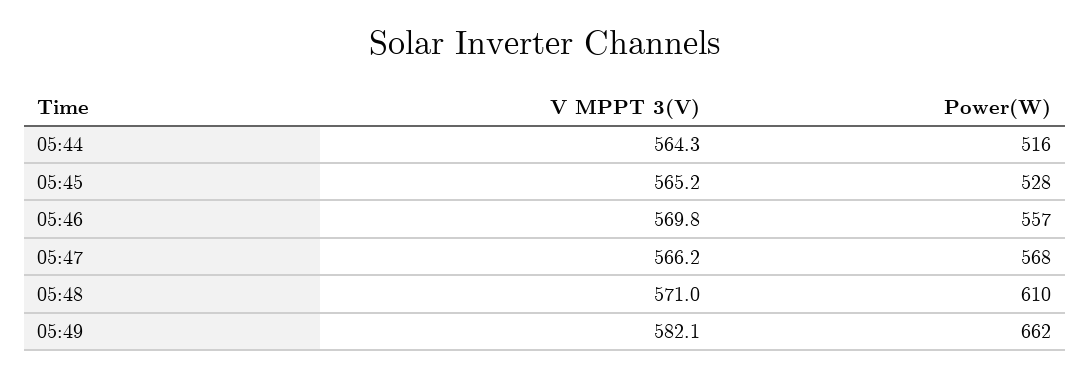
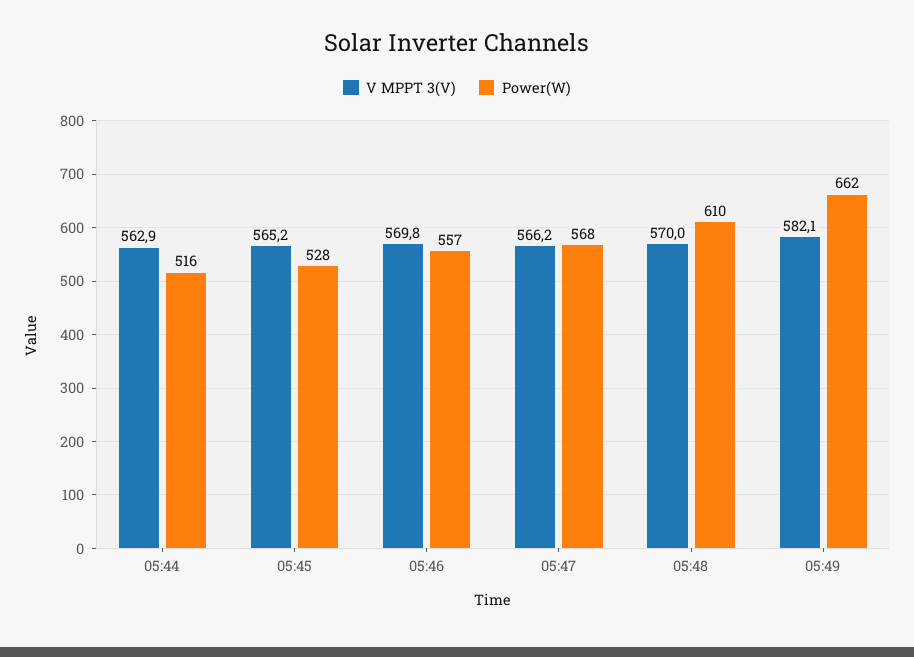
  {
    "V MPPT 3(V)": {
-     "05:44": 564.3,
+     "05:44": 562.9,
      "05:45": 565.2,
      "05:46": 569.8,
      "05:47": 566.2,
-     "05:48": 571,
+     "05:48": 570,
      "05:49": 582.1
    },
    "Power(W)": {
      "05:44": 516,
      "05:45": 528,
      "05:46": 557,
      "05:47": 568,
      "05:48": 610,
      "05:49": 662
    }
  }

